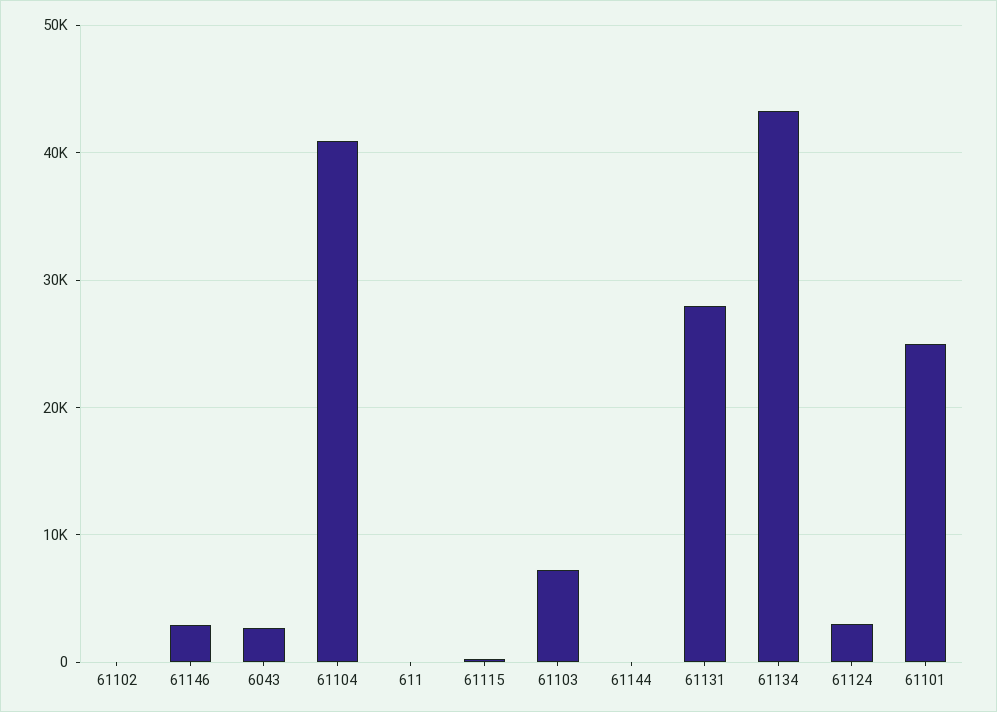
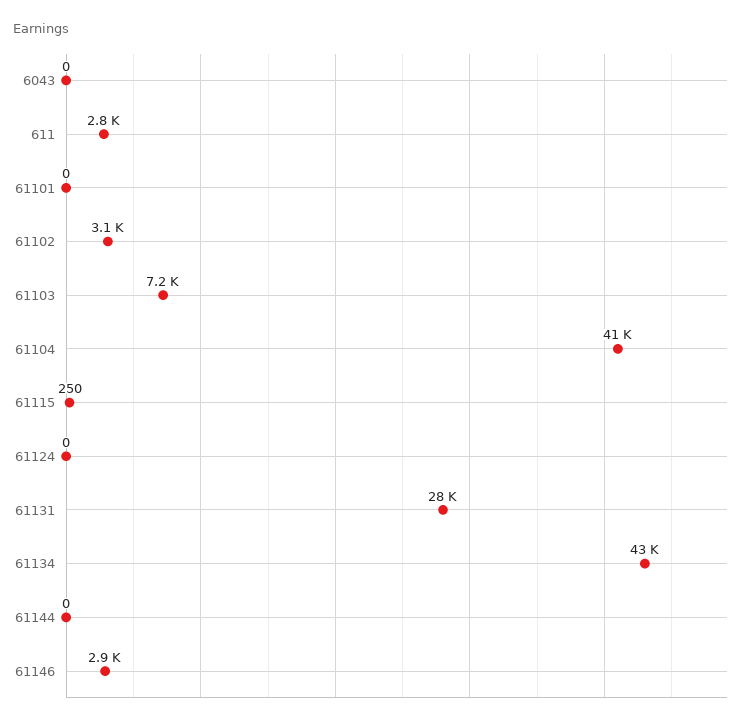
  {
-   "61102": 0,
+   "61102": 3100,
    "61146": 2900,
-   "6043": 3000,
+   "6043": 0,
    "61104": 41000,
-   "611": 0,
+   "611": 2800,
    "61115": 250,
    "61103": 7200,
    "61144": 0,
    "61131": 28000,
    "61134": 43000,
-   "61124": 3000,
+   "61124": 0,
-   "61101": 25000
+   "61101": 0
  }

